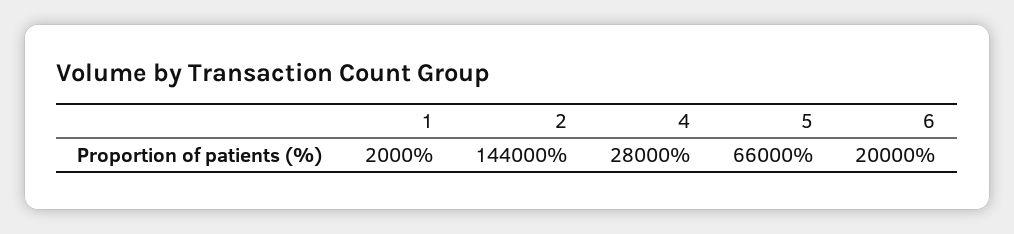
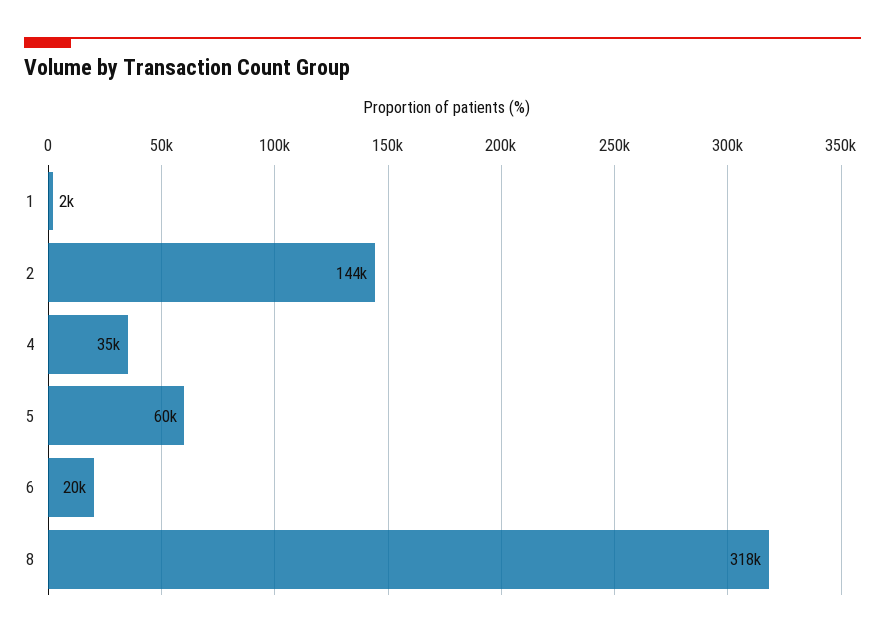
  {
    "1": 2000,
    "2": 144000,
-   "4": 28000,
+   "4": 35000,
-   "5": 66000,
+   "5": 60000,
-   "6": 20000
+   "6": 20000,
+   "8": 318000
  }

